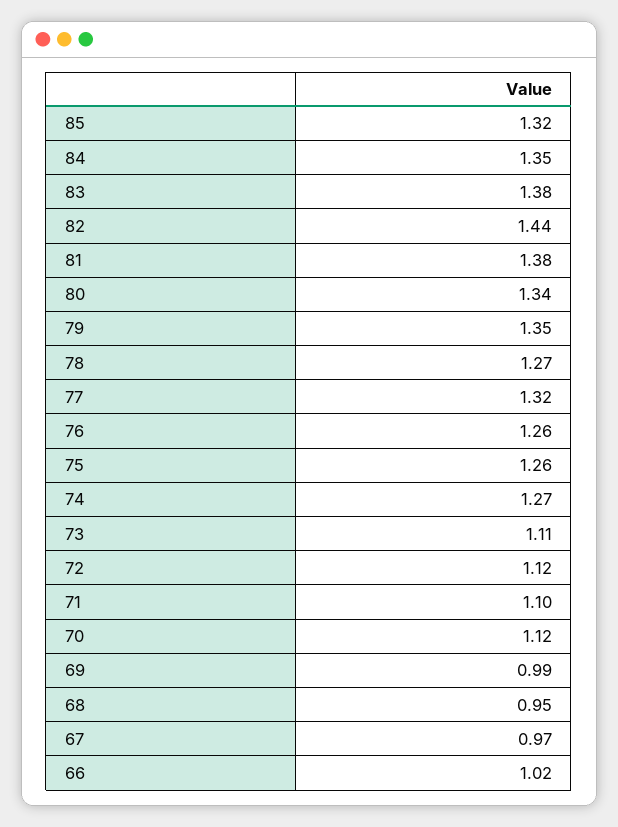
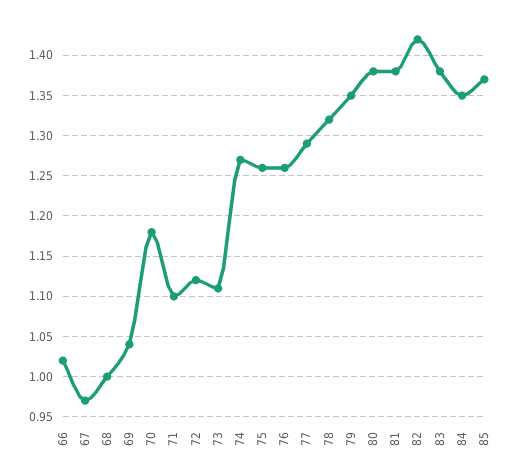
  {
-   "85": 1.32,
+   "85": 1.37,
    "84": 1.35,
    "83": 1.38,
-   "82": 1.44,
+   "82": 1.42,
    "81": 1.38,
-   "80": 1.34,
+   "80": 1.38,
    "79": 1.35,
-   "78": 1.27,
+   "78": 1.32,
-   "77": 1.32,
+   "77": 1.29,
    "76": 1.26,
    "75": 1.26,
    "74": 1.27,
    "73": 1.11,
    "72": 1.12,
    "71": 1.1,
-   "70": 1.12,
+   "70": 1.18,
-   "69": 0.99,
+   "69": 1.04,
-   "68": 0.95,
+   "68": 1,
    "67": 0.97,
    "66": 1.02
  }

